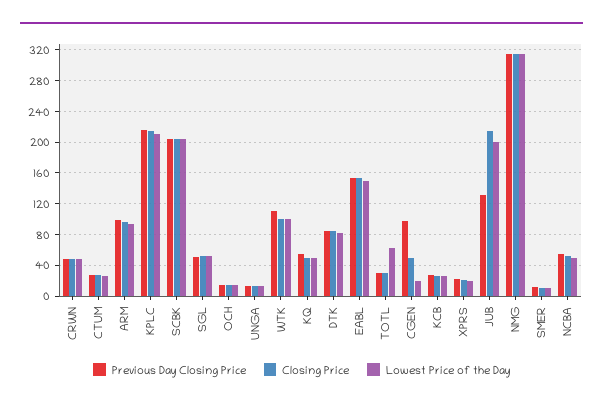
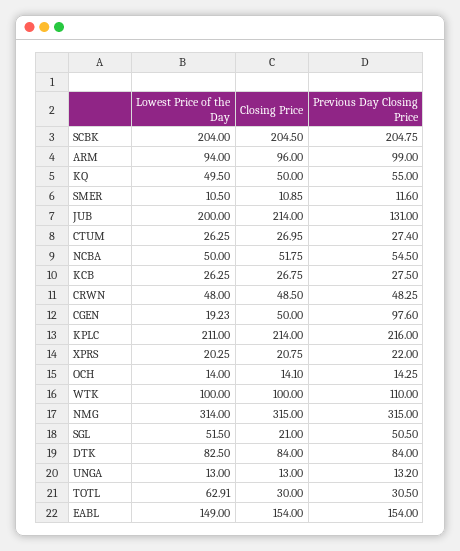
  {
    "Previous Day Closing Price": {
      "CRWN": 48.25,
      "CTUM": 27.4,
      "ARM": 99,
      "KPLC": 216,
      "SCBK": 204.75,
      "SGL": 50.5,
      "OCH": 14.25,
      "UNGA": 13.2,
      "WTK": 110,
      "KQ": 55,
      "DTK": 84,
      "EABL": 154,
      "TOTL": 30.5,
      "CGEN": 97.6,
      "KCB": 27.5,
      "XPRS": 22,
      "JUB": 131,
      "NMG": 315,
      "SMER": 11.6,
      "NCBA": 54.5
    },
    "Closing Price": {
      "CRWN": 48.5,
      "CTUM": 26.95,
      "ARM": 96,
      "KPLC": 214,
      "SCBK": 204.5,
-     "SGL": 50,
+     "SGL": 21,
      "OCH": 14.1,
      "UNGA": 13,
      "WTK": 100,
      "KQ": 50,
      "DTK": 84,
      "EABL": 154,
      "TOTL": 30,
      "CGEN": 50,
      "KCB": 26.75,
      "XPRS": 20.75,
      "JUB": 214,
      "NMG": 315,
      "SMER": 10.85,
      "NCBA": 51.75
    },
    "Lowest Price of the Day": {
      "CRWN": 48,
      "CTUM": 26.25,
      "ARM": 94,
      "KPLC": 211,
      "SCBK": 204,
      "SGL": 51.5,
      "OCH": 14,
      "UNGA": 13,
      "WTK": 100,
      "KQ": 49.5,
      "DTK": 82.5,
      "EABL": 149,
      "TOTL": 62.91,
      "CGEN": 19.23,
      "KCB": 26.25,
      "XPRS": 20.25,
      "JUB": 200,
      "NMG": 314,
      "SMER": 10.5,
      "NCBA": 50
    }
  }

